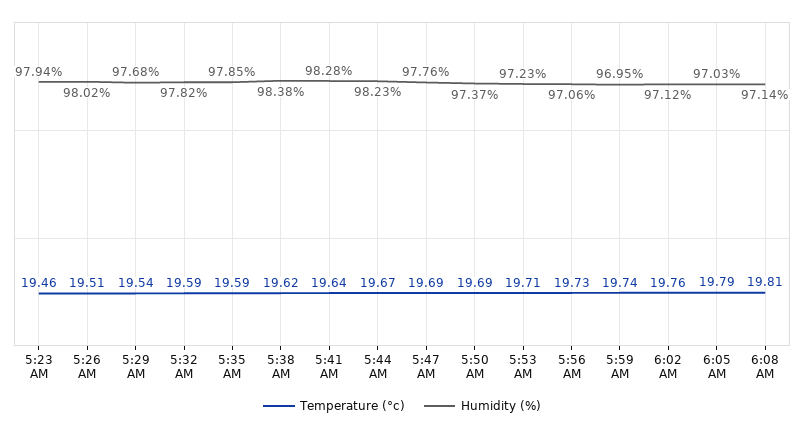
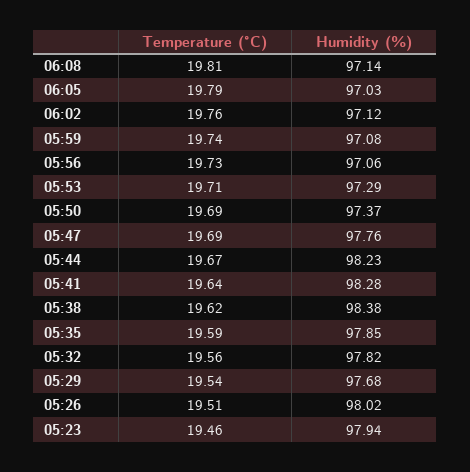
  {
    "Temperature (°c)": {
      "5:23 AM": 19.46,
      "5:26 AM": 19.51,
      "5:29 AM": 19.54,
-     "5:32 AM": 19.59,
+     "5:32 AM": 19.56,
      "5:35 AM": 19.59,
      "5:38 AM": 19.62,
      "5:41 AM": 19.64,
      "5:44 AM": 19.67,
      "5:47 AM": 19.69,
      "5:50 AM": 19.69,
      "5:53 AM": 19.71,
      "5:56 AM": 19.73,
      "5:59 AM": 19.74,
      "6:02 AM": 19.76,
      "6:05 AM": 19.79,
      "6:08 AM": 19.81
    },
    "Humidity (%)": {
      "5:23 AM": 97.94,
      "5:26 AM": 98.02,
      "5:29 AM": 97.68,
      "5:32 AM": 97.82,
      "5:35 AM": 97.85,
      "5:38 AM": 98.38,
      "5:41 AM": 98.28,
      "5:44 AM": 98.23,
      "5:47 AM": 97.76,
      "5:50 AM": 97.37,
-     "5:53 AM": 97.23,
+     "5:53 AM": 97.29,
      "5:56 AM": 97.06,
-     "5:59 AM": 96.95,
+     "5:59 AM": 97.08,
      "6:02 AM": 97.12,
      "6:05 AM": 97.03,
      "6:08 AM": 97.14
    }
  }

